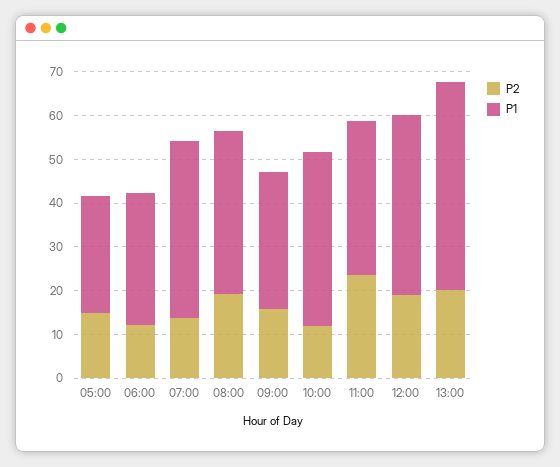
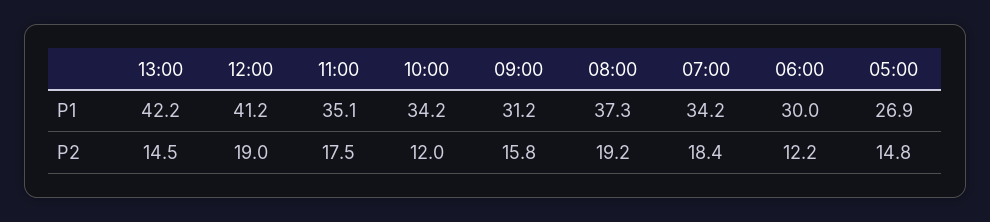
  {
    "P2": {
      "05:00": 14.8,
      "06:00": 12.2,
-     "07:00": 14,
+     "07:00": 18.4,
      "08:00": 19.2,
      "09:00": 15.8,
      "10:00": 12,
-     "11:00": 24,
+     "11:00": 17.5,
      "12:00": 19,
-     "13:00": 20
+     "13:00": 14.5
    },
    "P1": {
      "05:00": 26.9,
      "06:00": 30,
-     "07:00": 40,
+     "07:00": 34.2,
      "08:00": 37.3,
      "09:00": 31.2,
-     "10:00": 40,
+     "10:00": 34.2,
      "11:00": 35.1,
      "12:00": 41.2,
-     "13:00": 48
+     "13:00": 42.2
    }
  }

